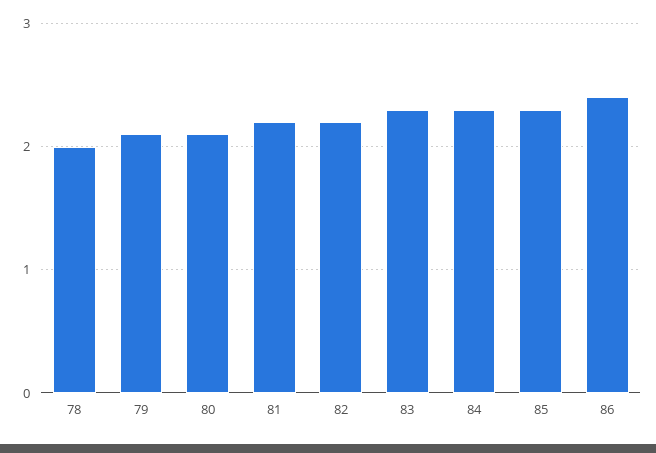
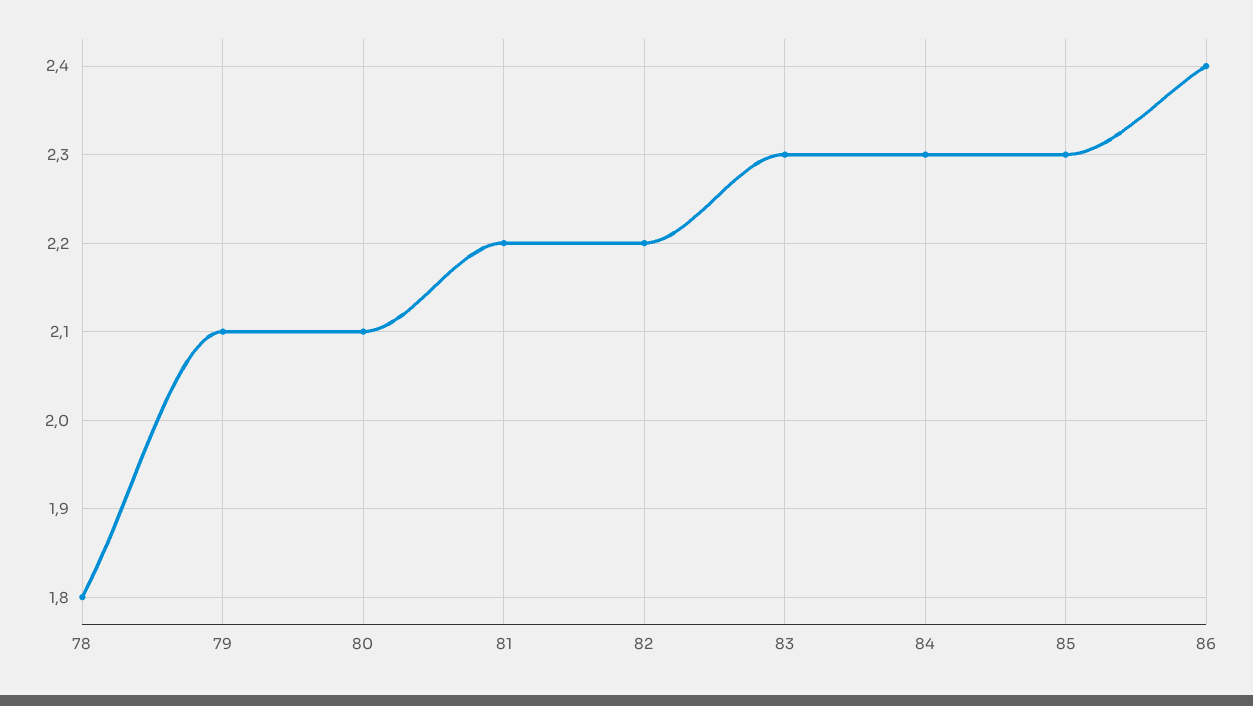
  {
-   "78": 2,
+   "78": 1.8,
    "79": 2.1,
    "80": 2.1,
    "81": 2.2,
    "82": 2.2,
    "83": 2.3,
    "84": 2.3,
    "85": 2.3,
    "86": 2.4
  }

